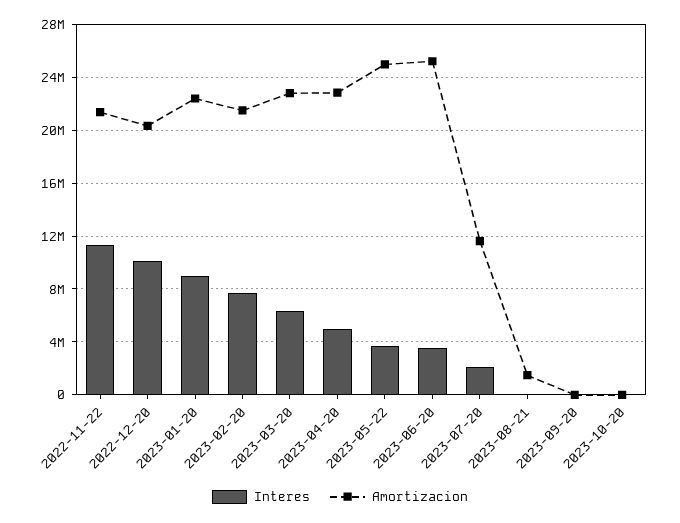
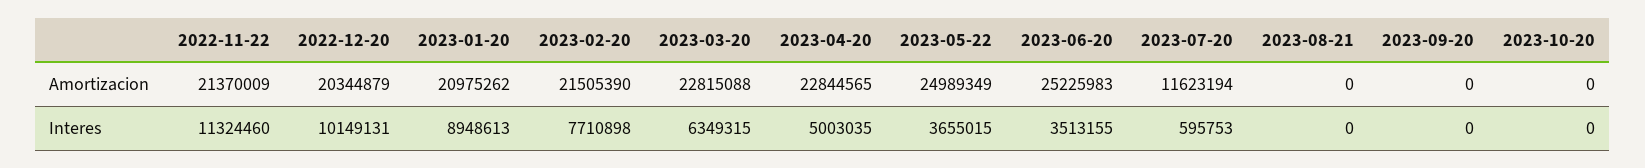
  {
    "Interes": {
      "2022-11-22": 11324460,
      "2022-12-20": 10149131,
      "2023-01-20": 8948613,
      "2023-02-20": 7710898,
      "2023-03-20": 6349315,
      "2023-04-20": 5003035,
      "2023-05-22": 3655015,
      "2023-06-20": 3513155,
-     "2023-07-20": 2000000,
+     "2023-07-20": 595753,
      "2023-08-21": 0,
      "2023-09-20": 0,
      "2023-10-20": 0
    },
    "Amortizacion": {
      "2022-11-22": 21370009,
      "2022-12-20": 20344879,
-     "2023-01-20": 22500000,
+     "2023-01-20": 20975262,
      "2023-02-20": 21505390,
      "2023-03-20": 22815088,
      "2023-04-20": 22844565,
      "2023-05-22": 24989349,
      "2023-06-20": 25225983,
      "2023-07-20": 11623194,
-     "2023-08-21": 1500000,
+     "2023-08-21": 0,
      "2023-09-20": 0,
      "2023-10-20": 0
    }
  }

